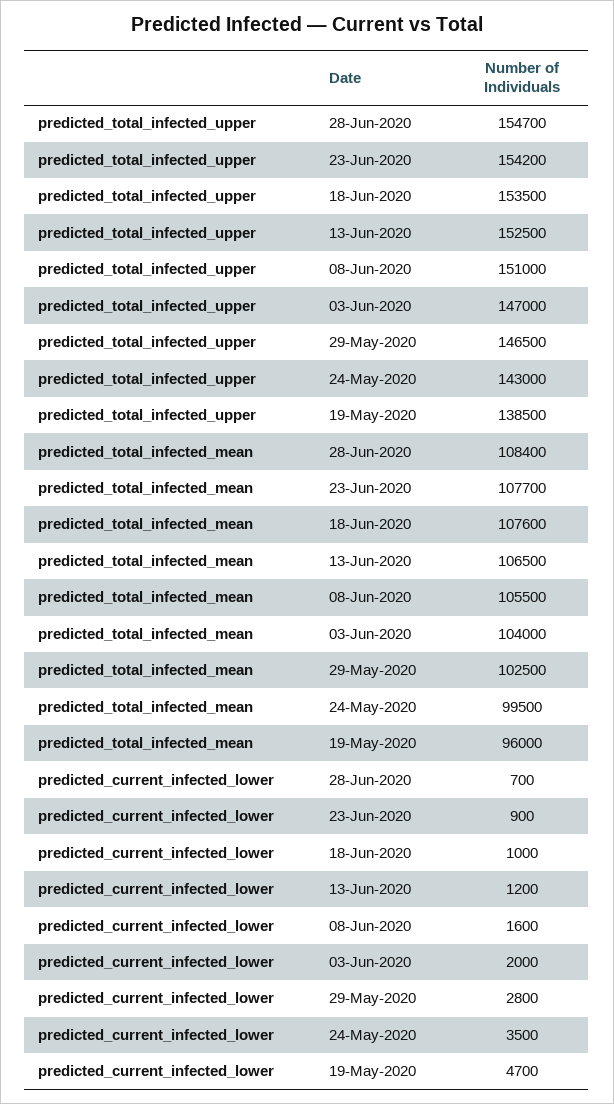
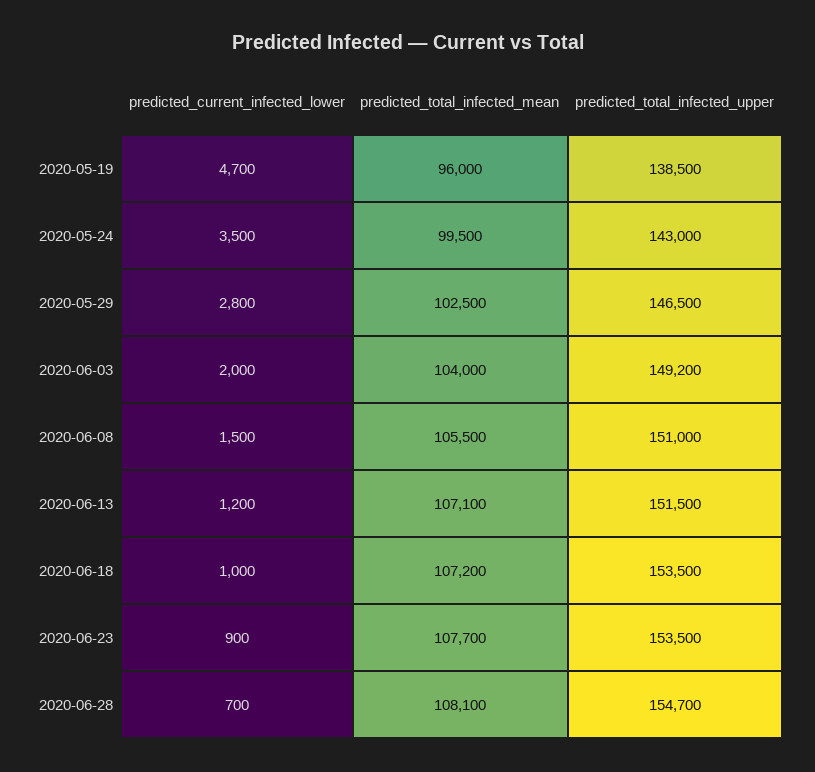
  {
    "predicted_total_infected_upper": {
      "28-Jun-2020": 154700,
-     "23-Jun-2020": 154200,
+     "23-Jun-2020": 153500,
      "18-Jun-2020": 153500,
-     "13-Jun-2020": 152500,
+     "13-Jun-2020": 151500,
      "08-Jun-2020": 151000,
-     "03-Jun-2020": 147000,
+     "03-Jun-2020": 149200,
      "29-May-2020": 146500,
      "24-May-2020": 143000,
      "19-May-2020": 138500
    },
    "predicted_total_infected_mean": {
-     "28-Jun-2020": 108400,
+     "28-Jun-2020": 108100,
      "23-Jun-2020": 107700,
-     "18-Jun-2020": 107600,
+     "18-Jun-2020": 107200,
-     "13-Jun-2020": 106500,
+     "13-Jun-2020": 107100,
      "08-Jun-2020": 105500,
      "03-Jun-2020": 104000,
      "29-May-2020": 102500,
      "24-May-2020": 99500,
      "19-May-2020": 96000
    },
    "predicted_current_infected_lower": {
      "28-Jun-2020": 700,
      "23-Jun-2020": 900,
      "18-Jun-2020": 1000,
      "13-Jun-2020": 1200,
-     "08-Jun-2020": 1600,
+     "08-Jun-2020": 1500,
      "03-Jun-2020": 2000,
      "29-May-2020": 2800,
      "24-May-2020": 3500,
      "19-May-2020": 4700
    }
  }

